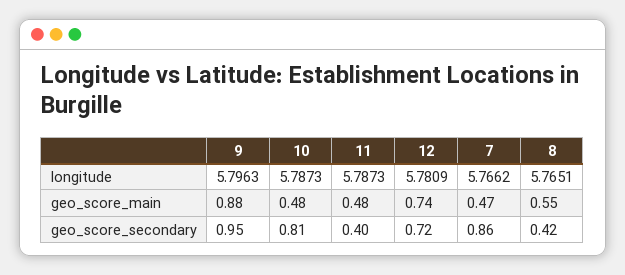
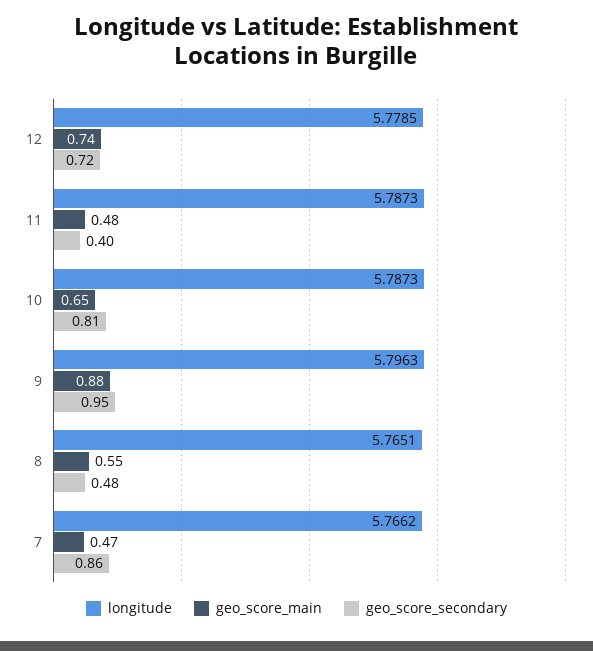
  {
    "longitude": {
      "9": 5.7963,
      "10": 5.7873,
      "11": 5.7873,
-     "12": 5.7809,
+     "12": 5.7785,
      "7": 5.7662,
      "8": 5.7651
    },
    "geo_score_main": {
      "9": 0.88,
-     "10": 0.48,
+     "10": 0.65,
      "11": 0.48,
      "12": 0.74,
      "7": 0.47,
      "8": 0.55
    },
    "geo_score_secondary": {
      "9": 0.95,
      "10": 0.81,
      "11": 0.4,
      "12": 0.72,
      "7": 0.86,
-     "8": 0.42
+     "8": 0.48
    }
  }

